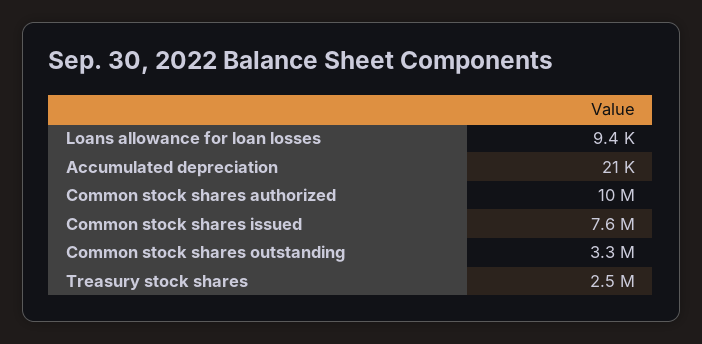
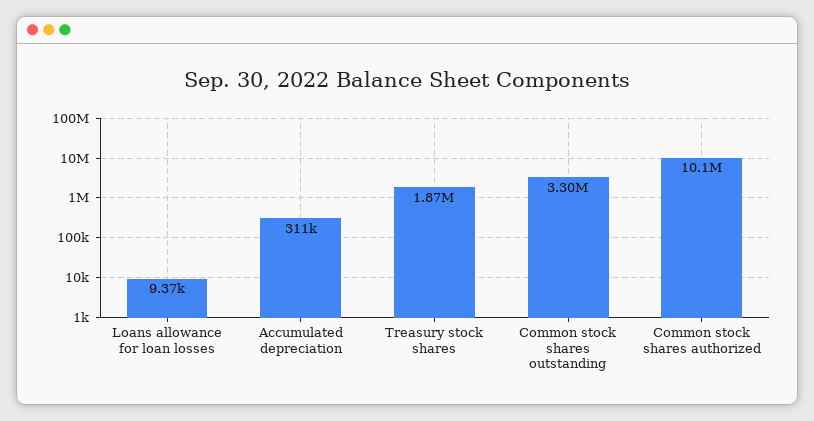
  {
    "Loans allowance for loan losses": 9370,
-   "Accumulated depreciation": 21000,
+   "Accumulated depreciation": 311000,
    "Common stock shares authorized": 10100000,
-   "Common stock shares issued": 7600000,
    "Common stock shares outstanding": 3300000,
-   "Treasury stock shares": 2500000
+   "Treasury stock shares": 1870000
  }

